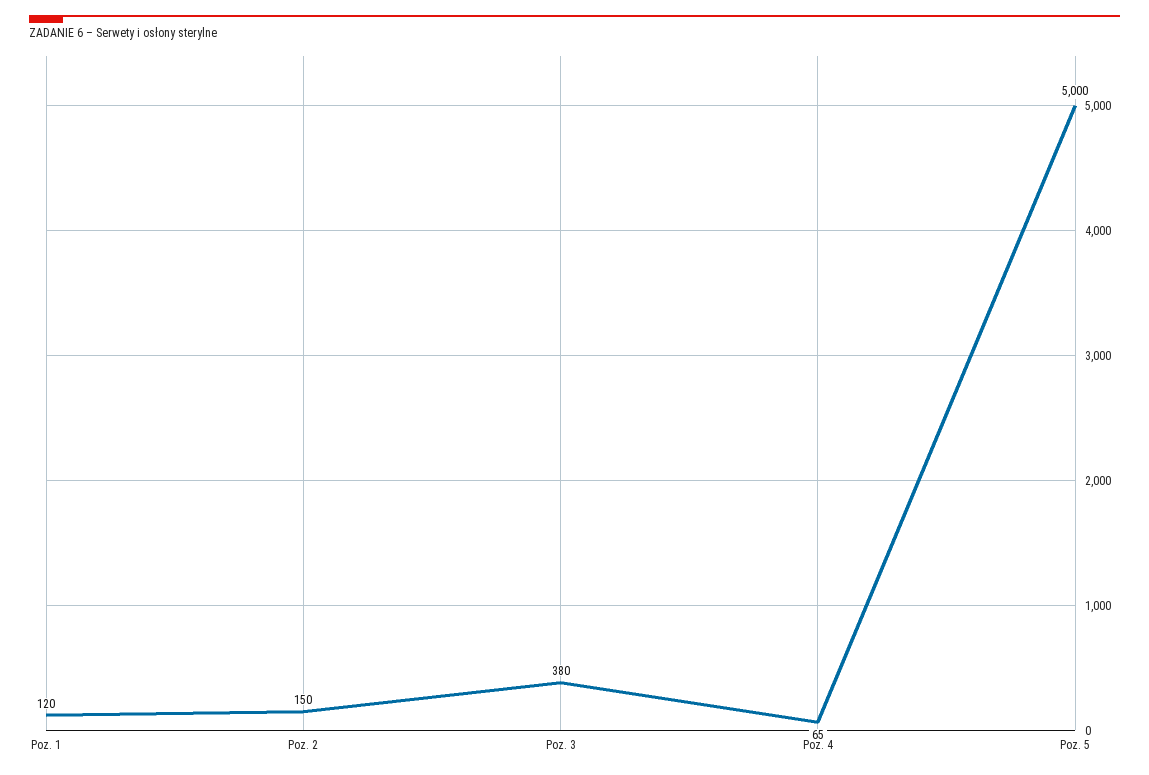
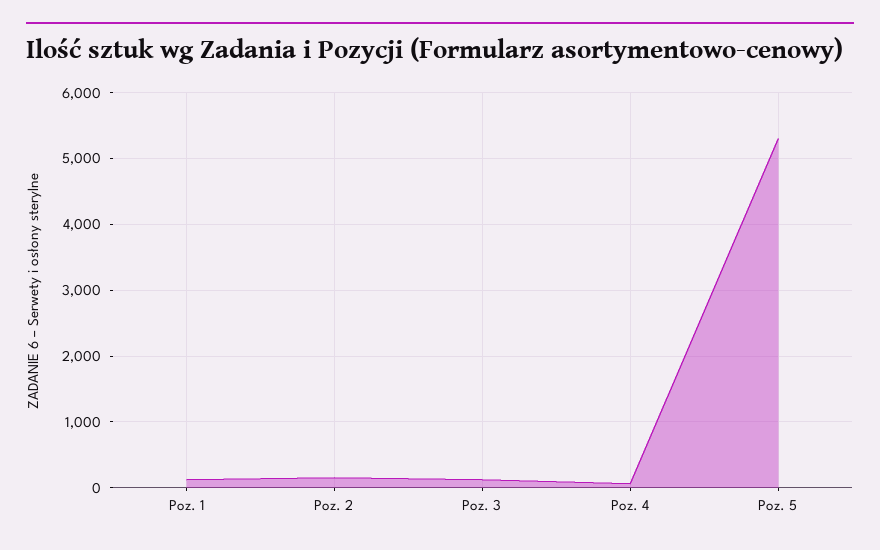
  {
    "Poz. 1": 120,
    "Poz. 2": 150,
-   "Poz. 3": 380,
+   "Poz. 3": 100,
    "Poz. 4": 65,
-   "Poz. 5": 5000
+   "Poz. 5": 5300
  }

